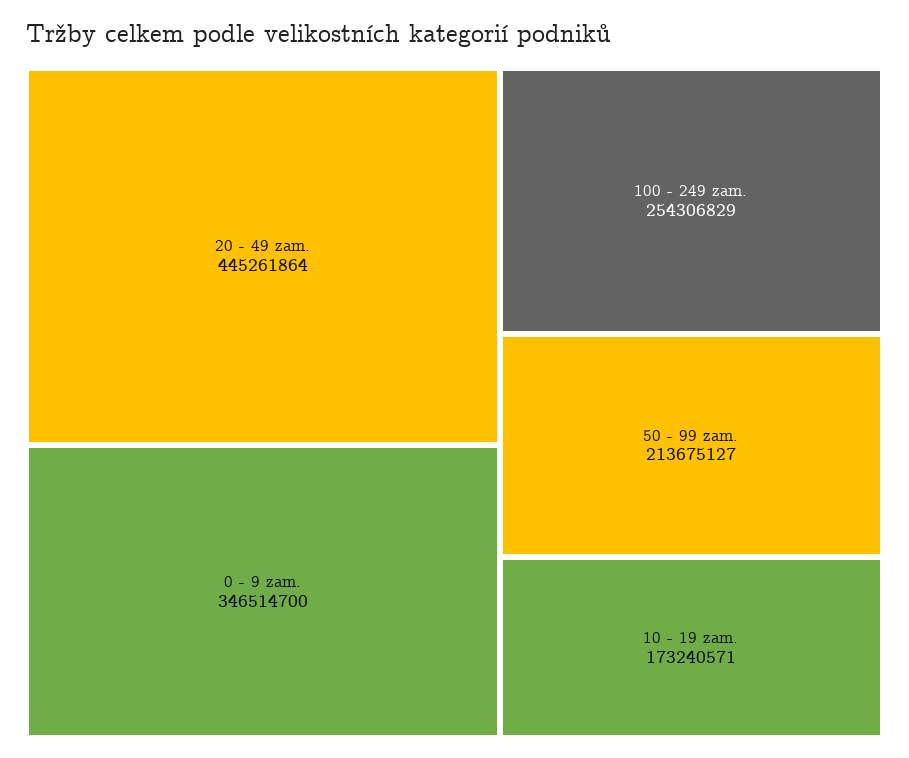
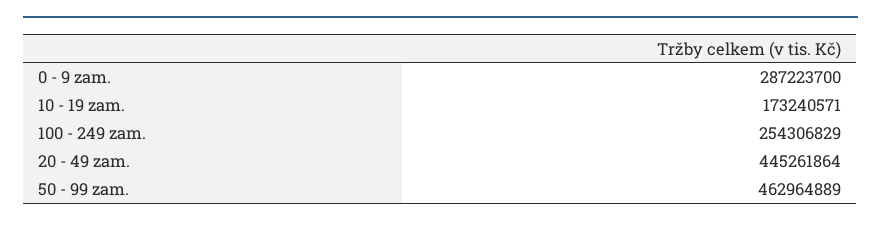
  {
    "20 - 49 zam.": 445261864,
-   "0 - 9 zam.": 346514700,
+   "0 - 9 zam.": 287223700,
    "100 - 249 zam.": 254306829,
-   "50 - 99 zam.": 213675127,
+   "50 - 99 zam.": 462964889,
    "10 - 19 zam.": 173240571
  }

